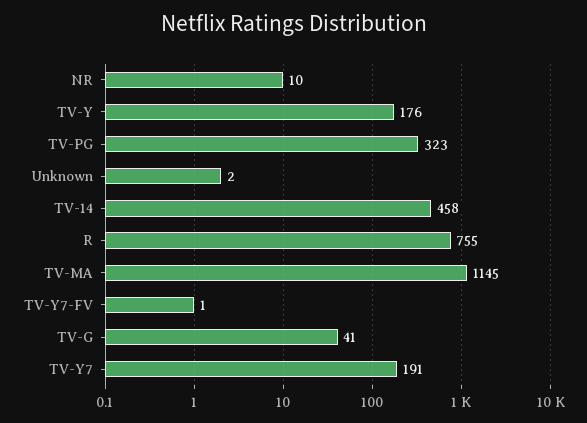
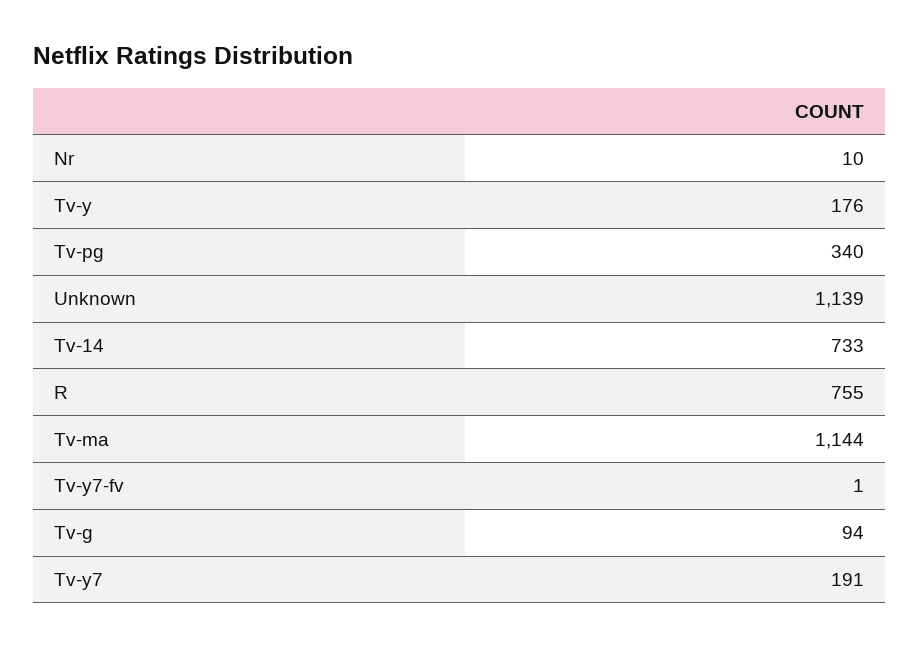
  {
    "NR": 10,
    "TV-Y": 176,
-   "TV-PG": 323,
+   "TV-PG": 340,
-   "Unknown": 2,
+   "Unknown": 1139,
-   "TV-14": 458,
+   "TV-14": 733,
    "R": 755,
-   "TV-MA": 1145,
+   "TV-MA": 1144,
    "TV-Y7-FV": 1,
-   "TV-G": 41,
+   "TV-G": 94,
    "TV-Y7": 191
  }

